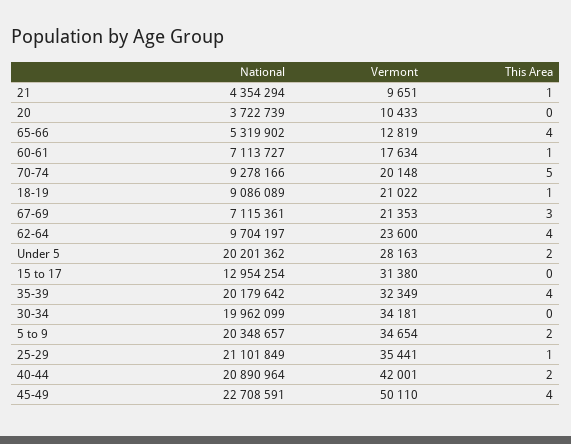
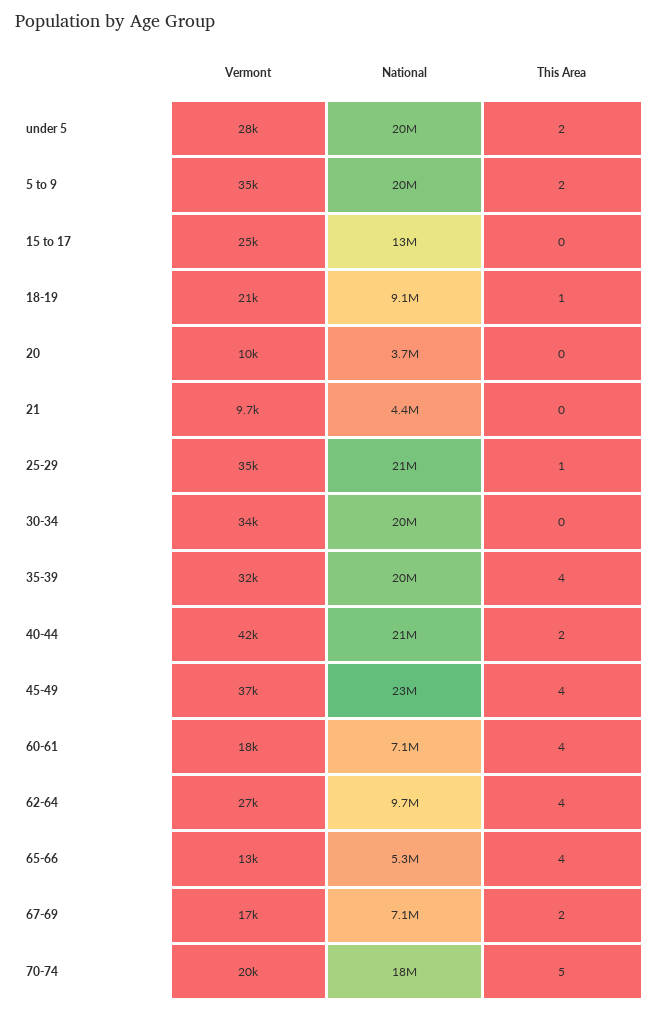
  {
    "National": {
      "21": 4354294,
      "20": 3722739,
      "65-66": 5319902,
      "60-61": 7113727,
-     "70-74": 9278166,
+     "70-74": 18000000,
      "18-19": 9086089,
      "67-69": 7115361,
      "62-64": 9704197,
      "Under 5": 20201362,
      "15 to 17": 12954254,
      "35-39": 20179642,
      "30-34": 19962099,
      "5 to 9": 20348657,
      "25-29": 21101849,
      "40-44": 20890964,
      "45-49": 22708591
    },
    "Vermont": {
      "21": 9651,
      "20": 10433,
      "65-66": 12819,
      "60-61": 17634,
      "70-74": 20148,
      "18-19": 21022,
-     "67-69": 21353,
+     "67-69": 17000,
-     "62-64": 23600,
+     "62-64": 27000,
      "Under 5": 28163,
-     "15 to 17": 31380,
+     "15 to 17": 25000,
      "35-39": 32349,
      "30-34": 34181,
      "5 to 9": 34654,
      "25-29": 35441,
      "40-44": 42001,
-     "45-49": 50110
+     "45-49": 37000
    },
    "This Area": {
-     "21": 1,
+     "21": 0,
      "20": 0,
      "65-66": 4,
-     "60-61": 1,
+     "60-61": 4,
      "70-74": 5,
      "18-19": 1,
-     "67-69": 3,
+     "67-69": 2,
      "62-64": 4,
      "Under 5": 2,
      "15 to 17": 0,
      "35-39": 4,
      "30-34": 0,
      "5 to 9": 2,
      "25-29": 1,
      "40-44": 2,
      "45-49": 4
    }
  }

